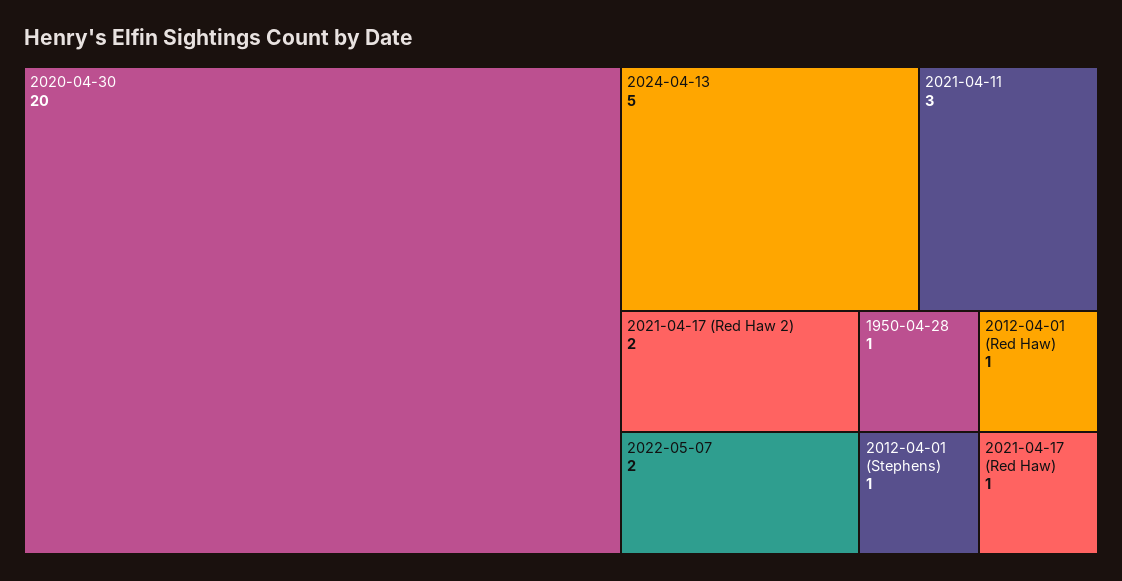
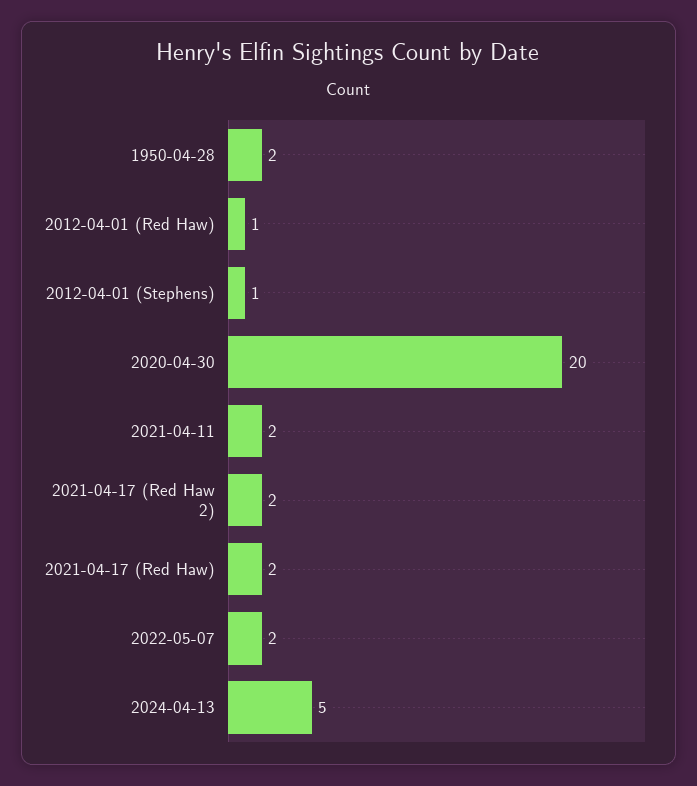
  {
    "2020-04-30": 20,
    "2024-04-13": 5,
-   "2021-04-11": 3,
+   "2021-04-11": 2,
    "2021-04-17 (Red Haw 2)": 2,
    "2022-05-07": 2,
-   "1950-04-28": 1,
+   "1950-04-28": 2,
    "2012-04-01 (Red Haw)": 1,
    "2012-04-01 (Stephens)": 1,
-   "2021-04-17 (Red Haw)": 1
+   "2021-04-17 (Red Haw)": 2
  }

